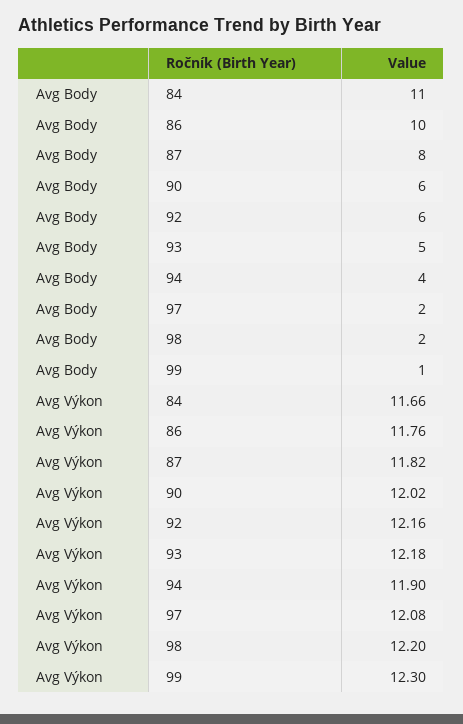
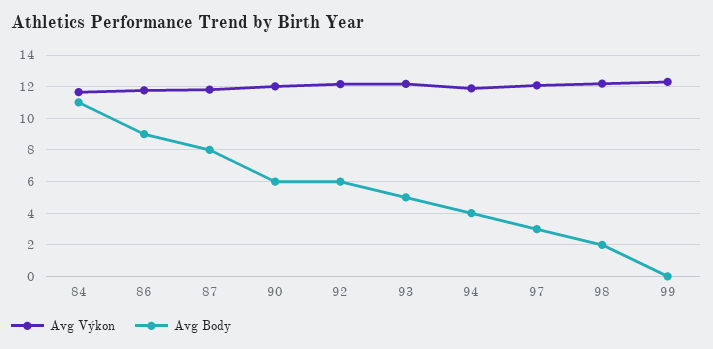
  {
    "Avg Body": {
      "84": 11,
-     "86": 10,
+     "86": 9,
      "87": 8,
      "90": 6,
      "92": 6,
      "93": 5,
      "94": 4,
-     "97": 2,
+     "97": 3,
      "98": 2,
-     "99": 1
+     "99": 0
    },
    "Avg Výkon": {
      "84": 11.66,
      "86": 11.76,
      "87": 11.82,
      "90": 12.02,
      "92": 12.16,
      "93": 12.18,
      "94": 11.9,
      "97": 12.08,
      "98": 12.2,
      "99": 12.3
    }
  }

